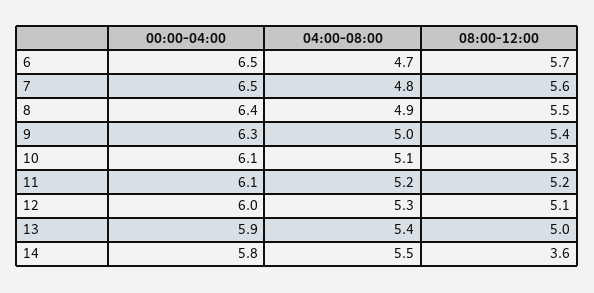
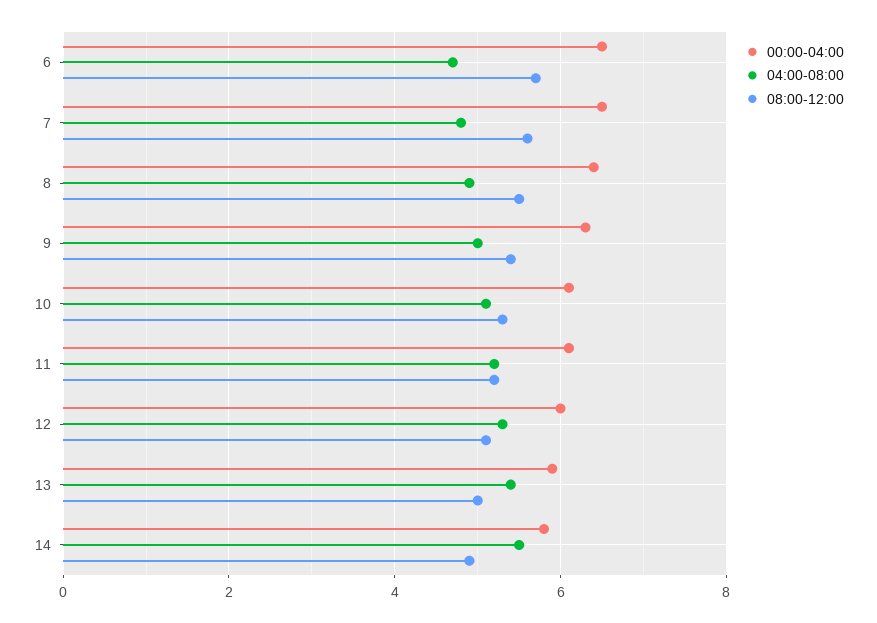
  {
    "00:00-04:00": {
      "6": 6.5,
      "7": 6.5,
      "8": 6.4,
      "9": 6.3,
      "10": 6.1,
      "11": 6.1,
      "12": 6,
      "13": 5.9,
      "14": 5.8
    },
    "04:00-08:00": {
      "6": 4.7,
      "7": 4.8,
      "8": 4.9,
      "9": 5,
      "10": 5.1,
      "11": 5.2,
      "12": 5.3,
      "13": 5.4,
      "14": 5.5
    },
    "08:00-12:00": {
      "6": 5.7,
      "7": 5.6,
      "8": 5.5,
      "9": 5.4,
      "10": 5.3,
      "11": 5.2,
      "12": 5.1,
      "13": 5,
-     "14": 3.6
+     "14": 5
    }
  }

